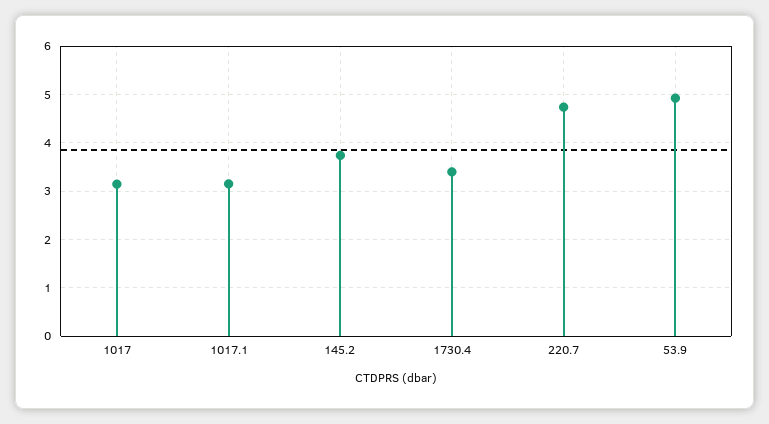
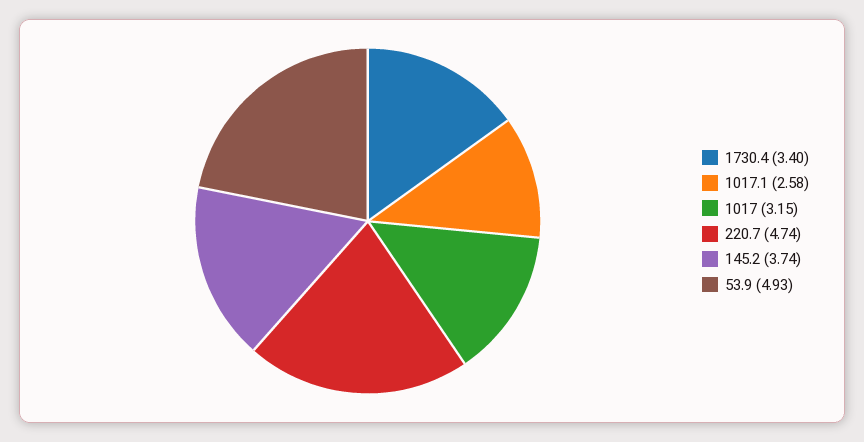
  {
    "1017": 3.15,
-   "1017.1": 3.2,
+   "1017.1": 2.58,
    "145.2": 3.74,
    "1730.4": 3.4,
    "220.7": 4.74,
    "53.9": 4.93
  }

